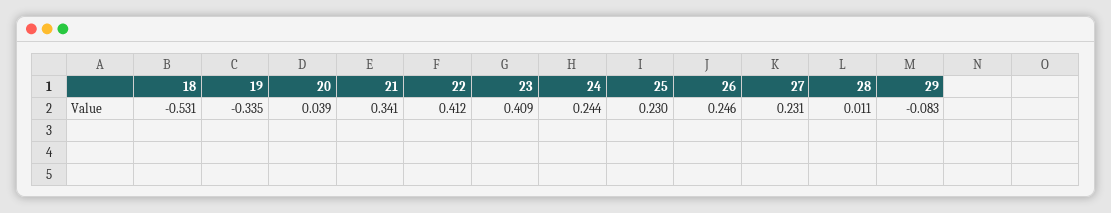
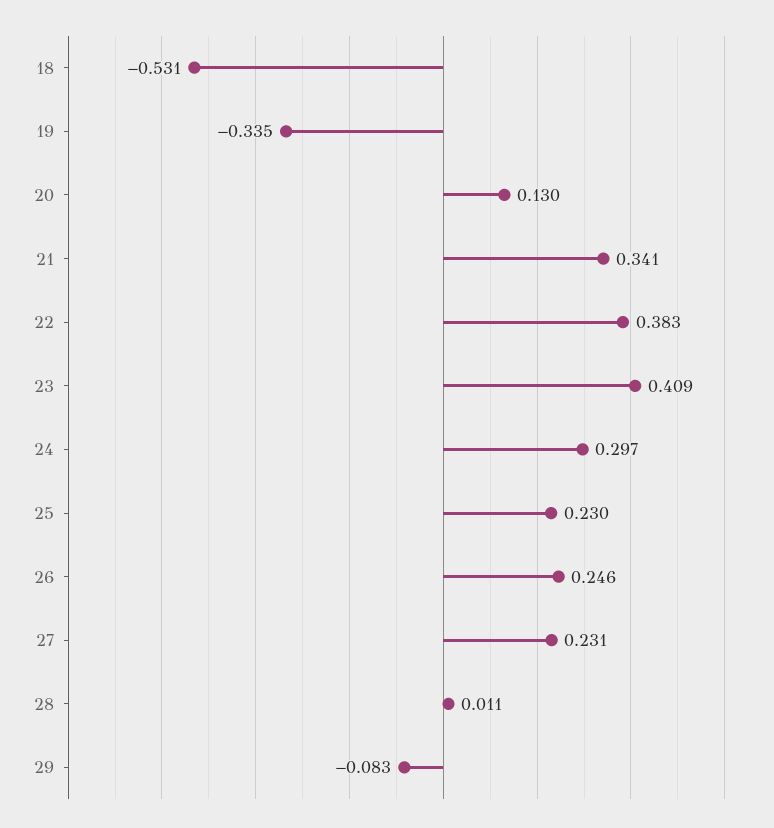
  {
    "18": -0.531,
    "19": -0.335,
-   "20": 0.039,
+   "20": 0.13,
    "21": 0.341,
-   "22": 0.412,
+   "22": 0.383,
    "23": 0.409,
-   "24": 0.244,
+   "24": 0.297,
    "25": 0.23,
    "26": 0.246,
    "27": 0.231,
    "28": 0.011,
    "29": -0.083
  }

